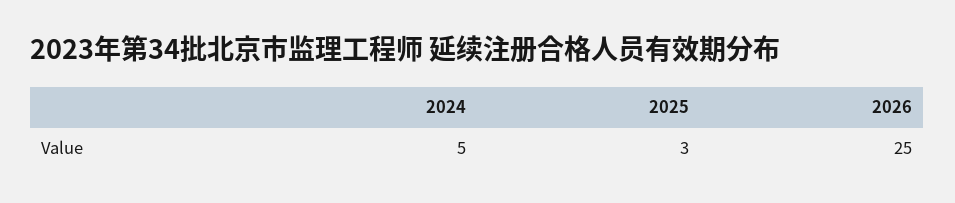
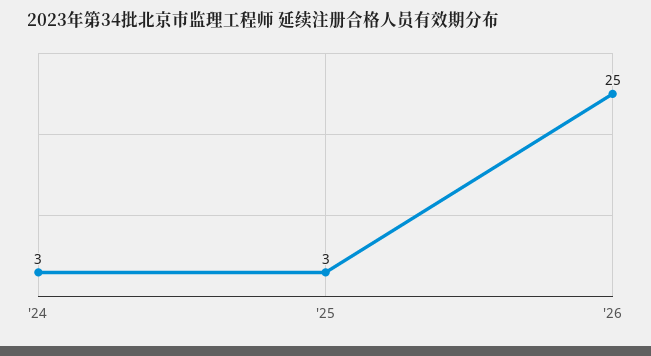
  {
-   "2024": 5,
+   "2024": 3,
    "2025": 3,
    "2026": 25
  }

